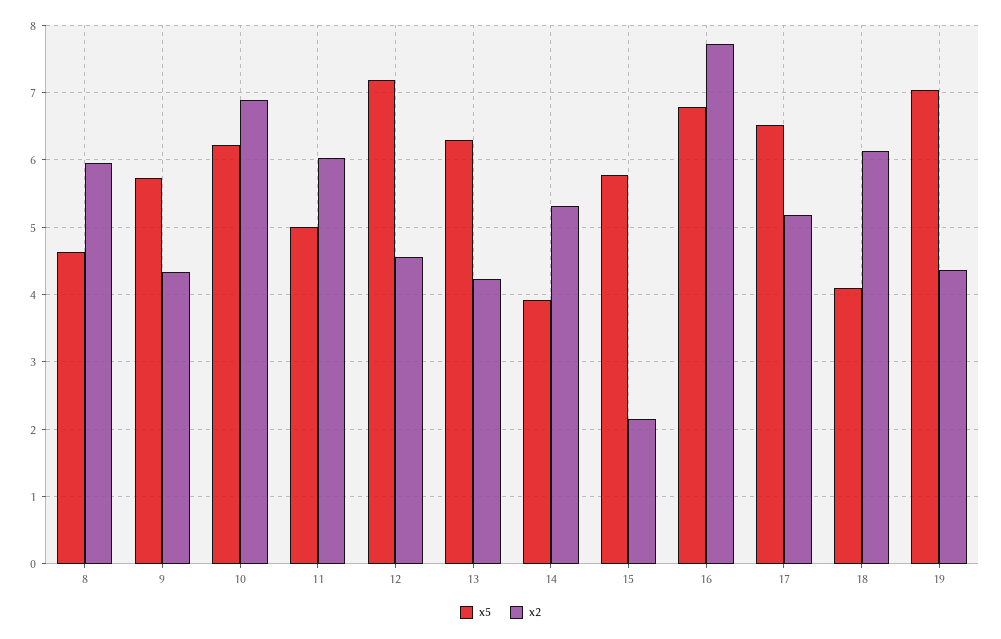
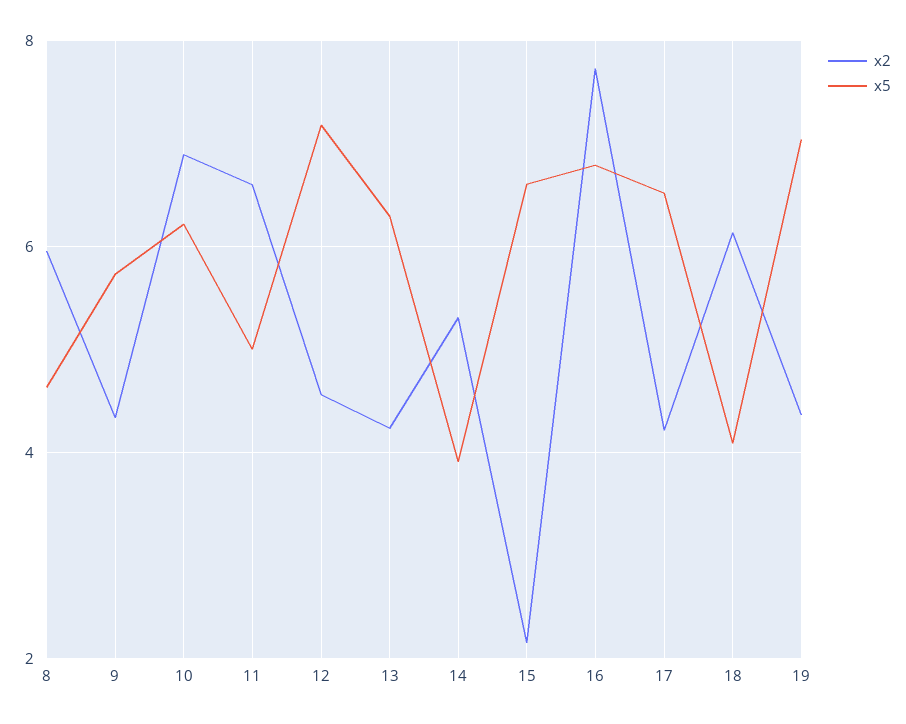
  {
    "x5": {
      "8": 4.6,
      "9": 5.7,
      "10": 6.2,
      "11": 5,
      "12": 7.2,
      "13": 6.3,
      "14": 3.9,
-     "15": 5.8,
+     "15": 6.6,
      "16": 6.8,
      "17": 6.5,
      "18": 4.1,
      "19": 7
    },
    "x2": {
      "8": 6,
      "9": 4.3,
      "10": 6.9,
-     "11": 6,
+     "11": 6.6,
      "12": 4.6,
      "13": 4.2,
      "14": 5.3,
      "15": 2.2,
      "16": 7.7,
-     "17": 5.2,
+     "17": 4.2,
      "18": 6.1,
      "19": 4.4
    }
  }

